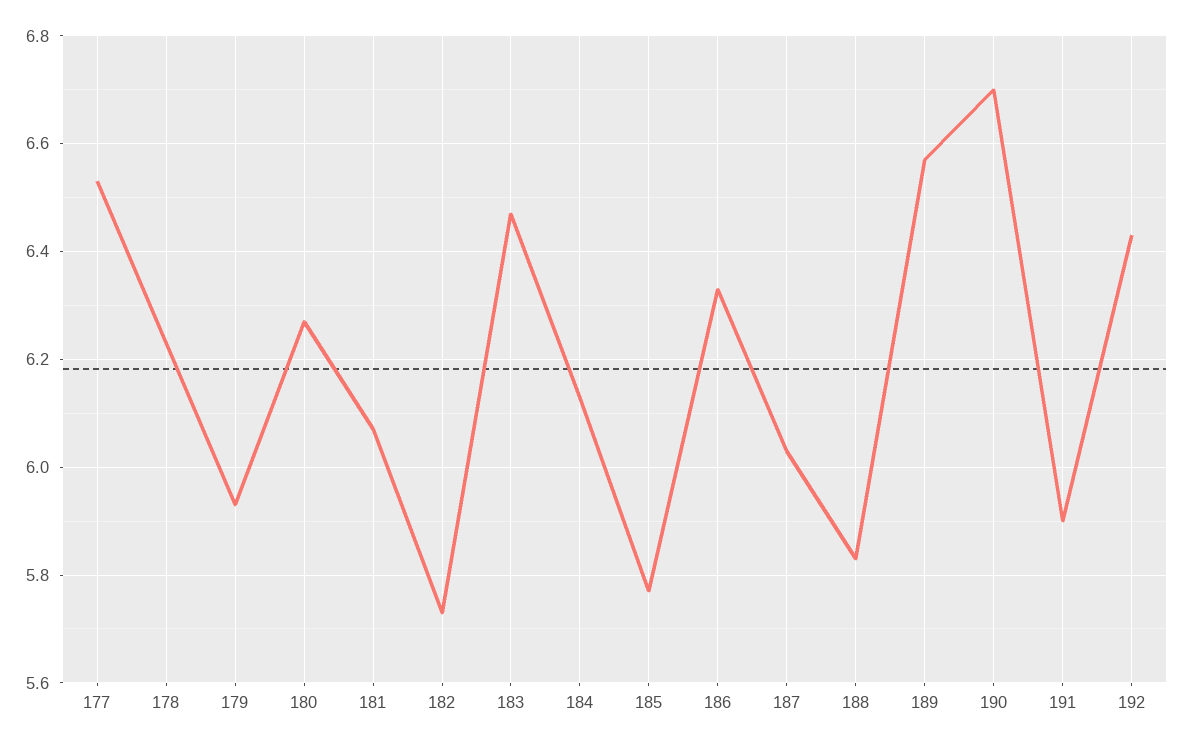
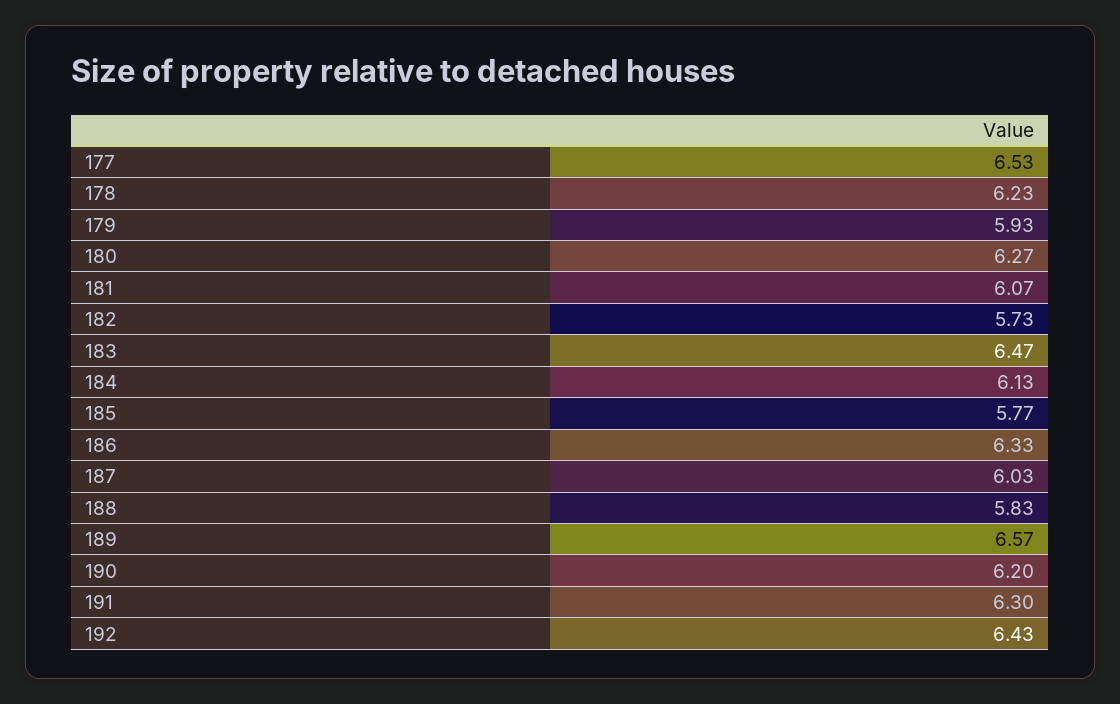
  {
    "177": 6.53,
    "178": 6.23,
    "179": 5.93,
    "180": 6.27,
    "181": 6.07,
    "182": 5.73,
    "183": 6.47,
    "184": 6.13,
    "185": 5.77,
    "186": 6.33,
    "187": 6.03,
    "188": 5.83,
    "189": 6.57,
-   "190": 6.7,
+   "190": 6.2,
-   "191": 5.9,
+   "191": 6.3,
    "192": 6.43
  }

